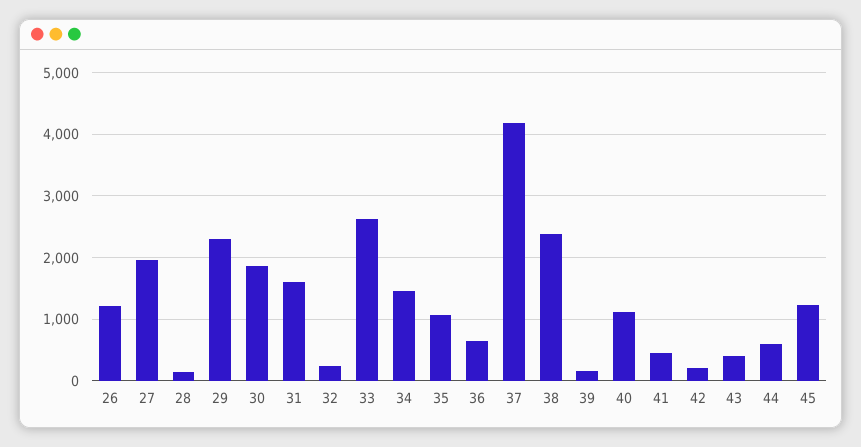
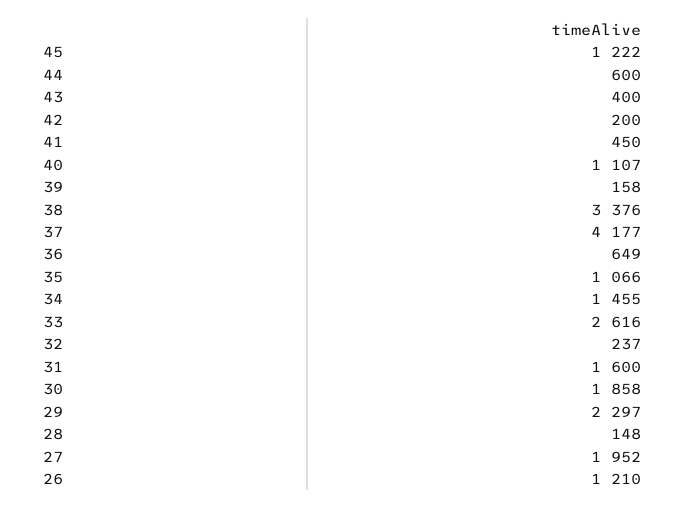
  {
    "26": 1210,
    "27": 1952,
    "28": 148,
    "29": 2297,
    "30": 1858,
    "31": 1600,
    "32": 237,
    "33": 2616,
    "34": 1455,
    "35": 1066,
    "36": 649,
    "37": 4177,
-   "38": 2400,
+   "38": 3376,
    "39": 158,
    "40": 1107,
    "41": 450,
    "42": 200,
    "43": 400,
    "44": 600,
    "45": 1222
  }

